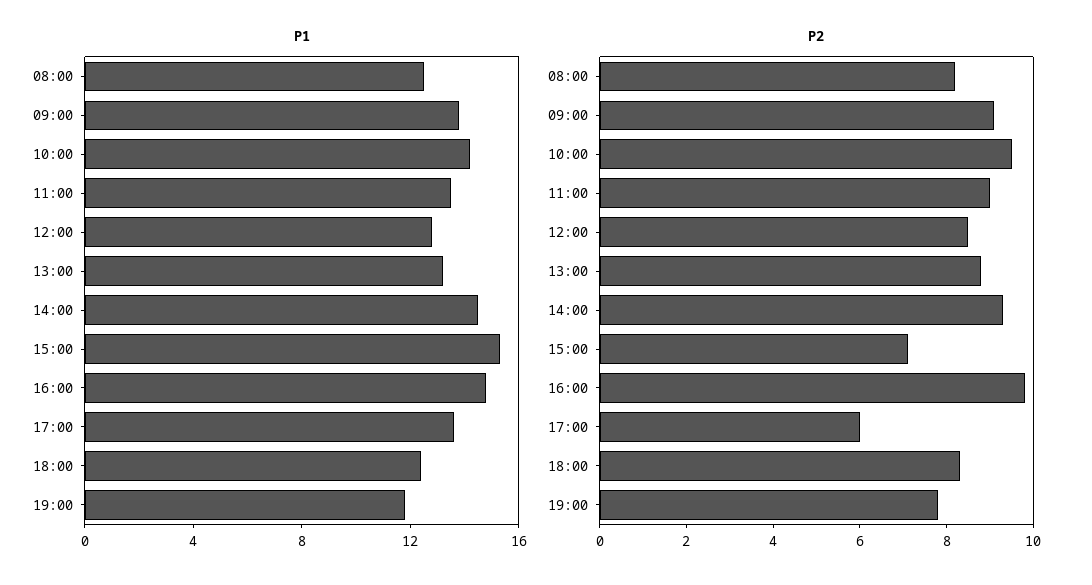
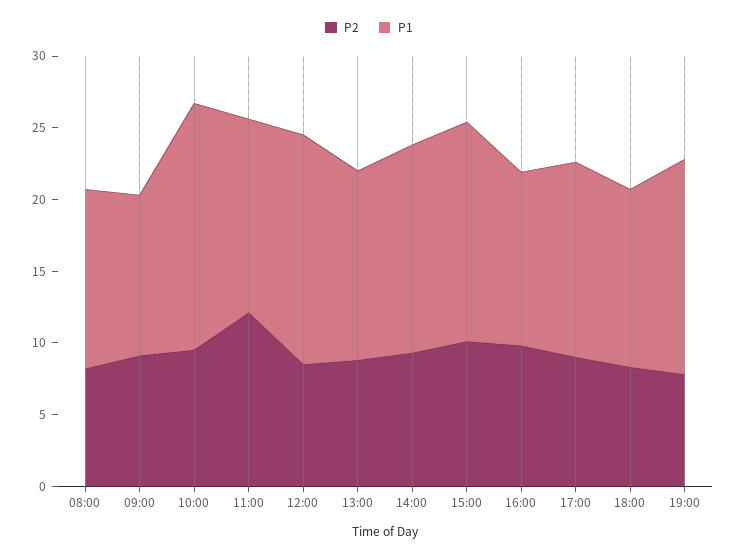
  {
    "P1": {
      "08:00": 13,
-     "09:00": 14,
+     "09:00": 11,
-     "10:00": 14,
+     "10:00": 17,
      "11:00": 14,
-     "12:00": 13,
+     "12:00": 16,
      "13:00": 13,
      "14:00": 15,
      "15:00": 15,
-     "16:00": 15,
+     "16:00": 12,
      "17:00": 14,
      "18:00": 12,
-     "19:00": 12
+     "19:00": 15
    },
    "P2": {
      "08:00": 8,
      "09:00": 9,
      "10:00": 9.5,
-     "11:00": 9,
+     "11:00": 12,
      "12:00": 8.5,
      "13:00": 9,
      "14:00": 9.5,
-     "15:00": 7,
+     "15:00": 10,
      "16:00": 10,
-     "17:00": 6,
+     "17:00": 9,
      "18:00": 8.5,
      "19:00": 8
    }
  }

